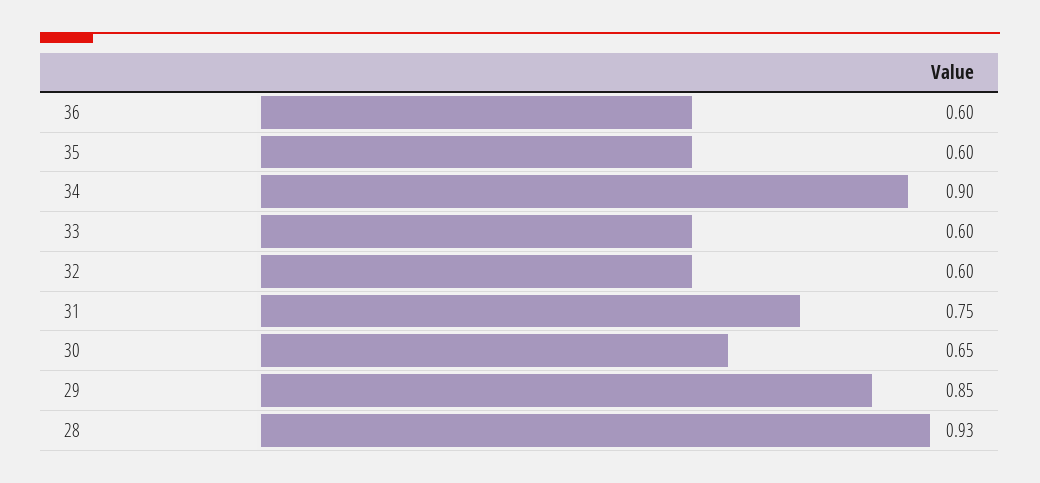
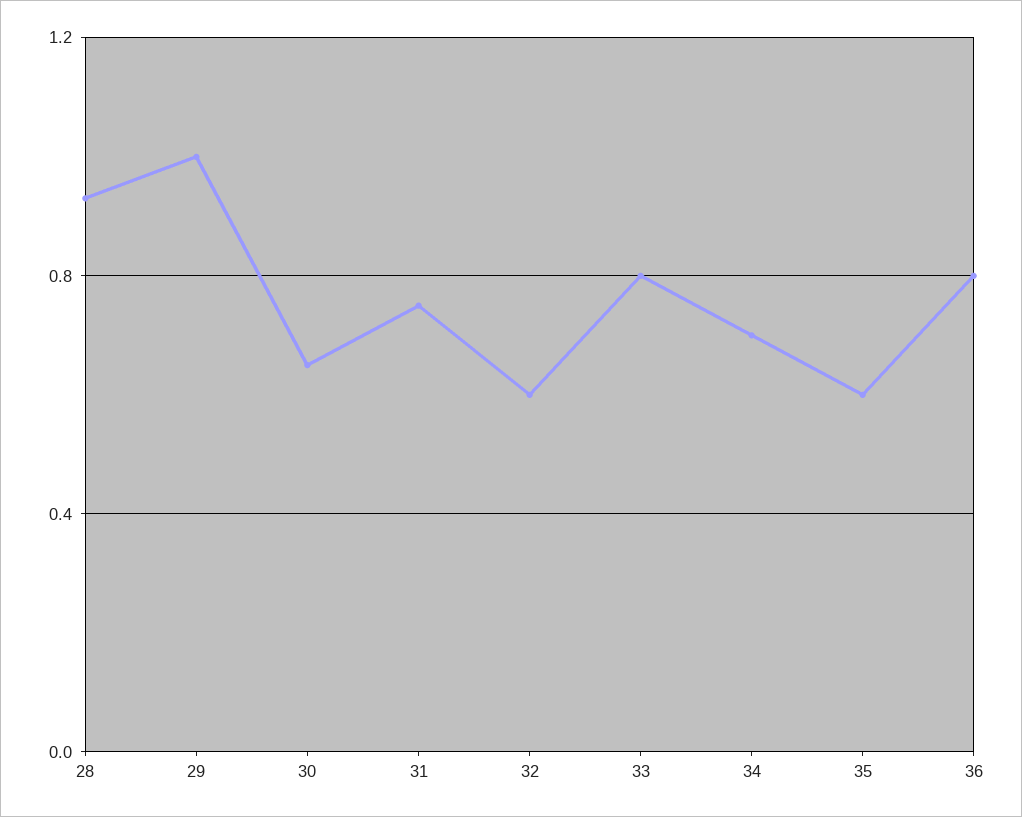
  {
-   "36": 0.6,
+   "36": 0.8,
    "35": 0.6,
-   "34": 0.9,
+   "34": 0.7,
-   "33": 0.6,
+   "33": 0.8,
    "32": 0.6,
    "31": 0.75,
    "30": 0.65,
-   "29": 0.85,
+   "29": 1,
    "28": 0.93
  }

